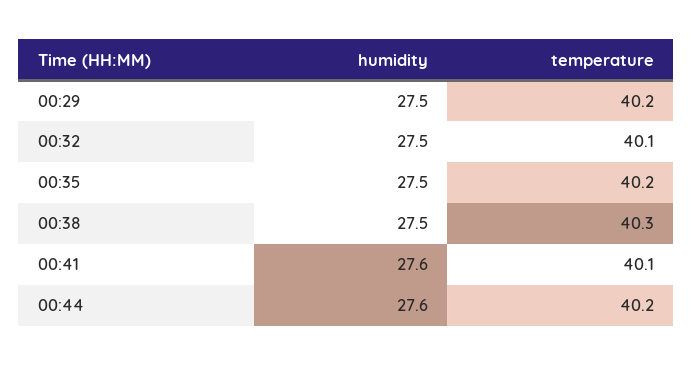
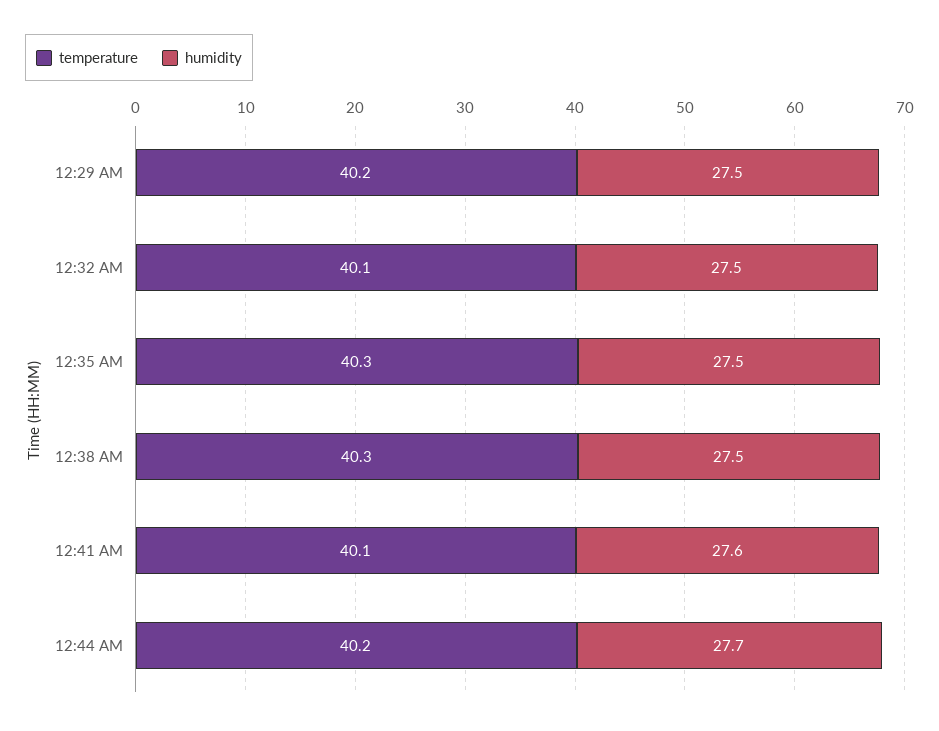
  {
    "humidity": {
      "00:29": 27.5,
      "00:32": 27.5,
      "00:35": 27.5,
      "00:38": 27.5,
      "00:41": 27.6,
-     "00:44": 27.6
+     "00:44": 27.7
    },
    "temperature": {
      "00:29": 40.2,
      "00:32": 40.1,
-     "00:35": 40.2,
+     "00:35": 40.3,
      "00:38": 40.3,
      "00:41": 40.1,
      "00:44": 40.2
    }
  }

